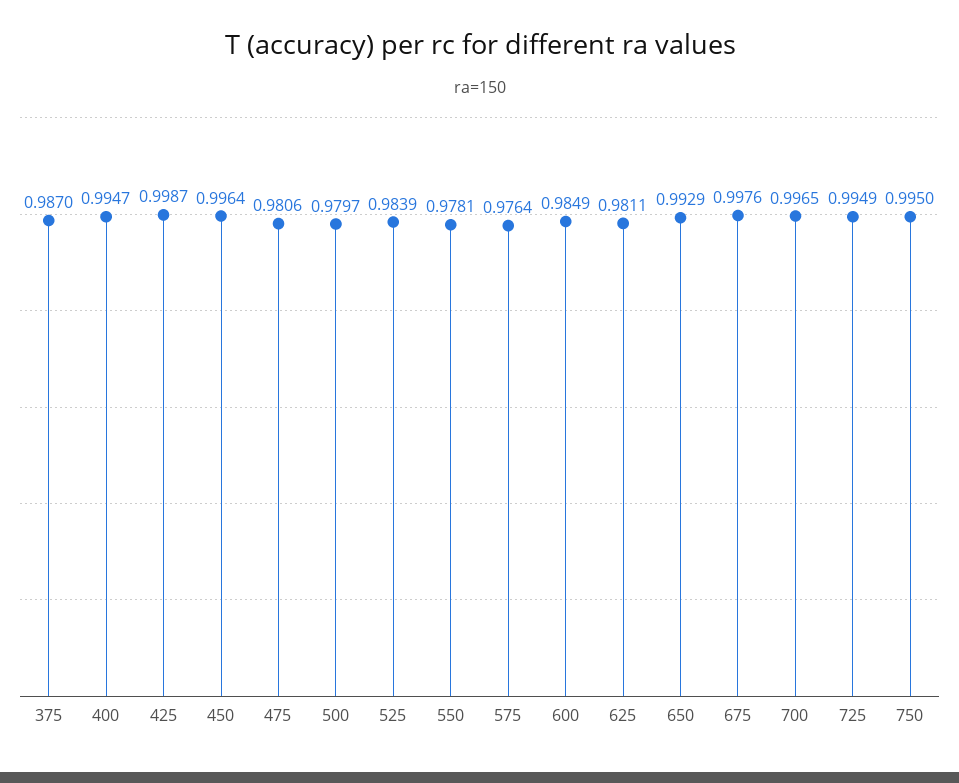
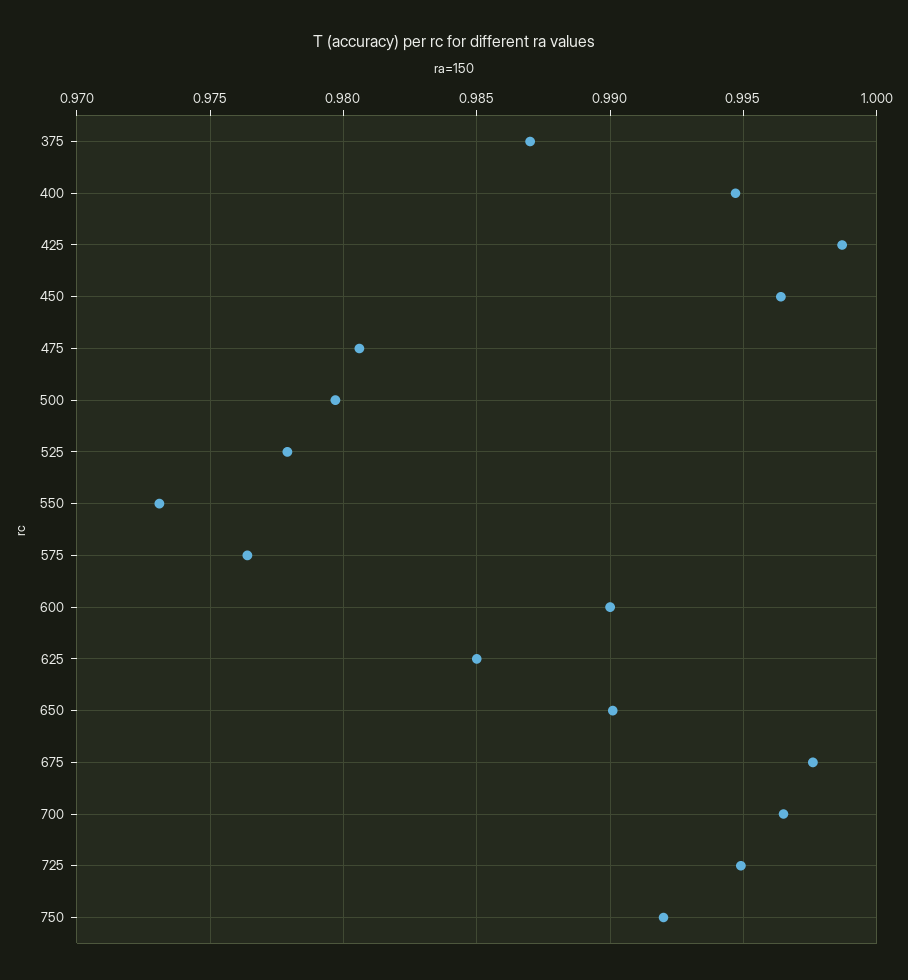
  {
    "375": 0.987,
    "400": 0.9947,
    "425": 0.9987,
    "450": 0.9964,
    "475": 0.9806,
    "500": 0.9797,
-   "525": 0.9839,
+   "525": 0.978,
-   "550": 0.9781,
+   "550": 0.973,
    "575": 0.9764,
-   "600": 0.9849,
+   "600": 0.99,
-   "625": 0.9811,
+   "625": 0.985,
-   "650": 0.9929,
+   "650": 0.99,
    "675": 0.9976,
    "700": 0.9965,
    "725": 0.9949,
-   "750": 0.995
+   "750": 0.992
  }

